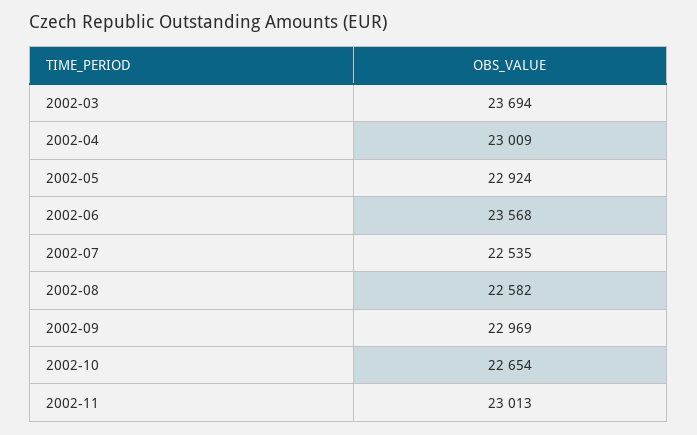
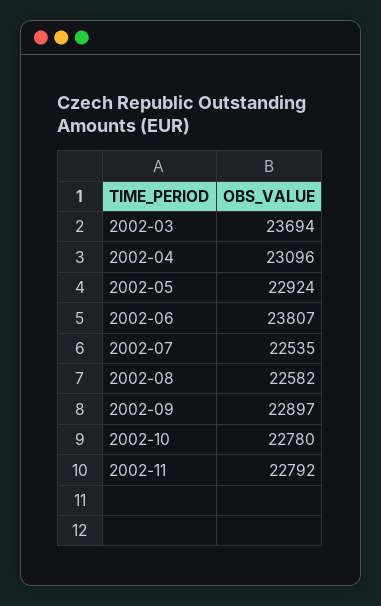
  {
    "2002-03": 23694,
-   "2002-04": 23009,
+   "2002-04": 23096,
    "2002-05": 22924,
-   "2002-06": 23568,
+   "2002-06": 23807,
    "2002-07": 22535,
    "2002-08": 22582,
-   "2002-09": 22969,
+   "2002-09": 22897,
-   "2002-10": 22654,
+   "2002-10": 22780,
-   "2002-11": 23013
+   "2002-11": 22792
  }

